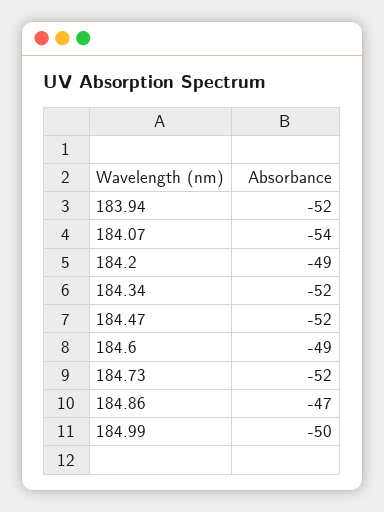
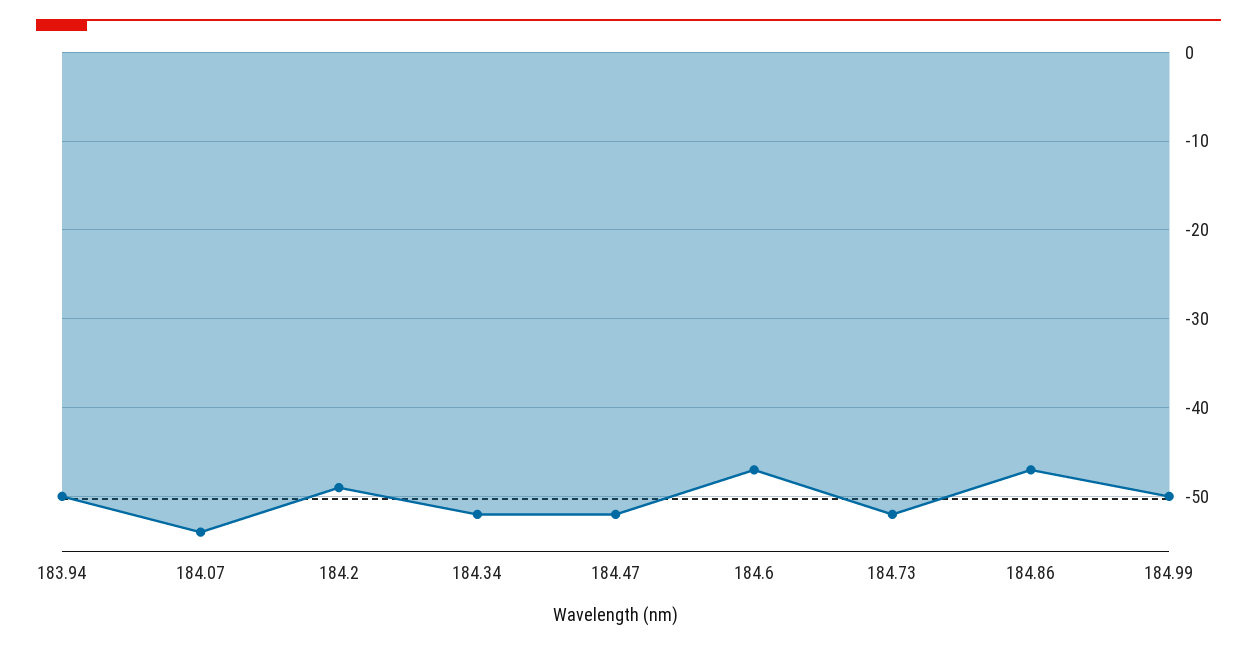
  {
-   "183.94": -52,
+   "183.94": -50,
    "184.07": -54,
    "184.2": -49,
    "184.34": -52,
    "184.47": -52,
-   "184.6": -49,
+   "184.6": -47,
    "184.73": -52,
    "184.86": -47,
    "184.99": -50
  }

